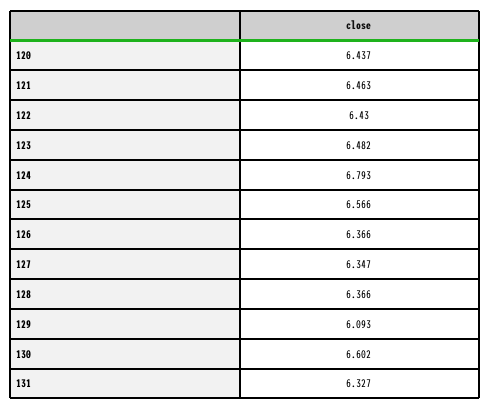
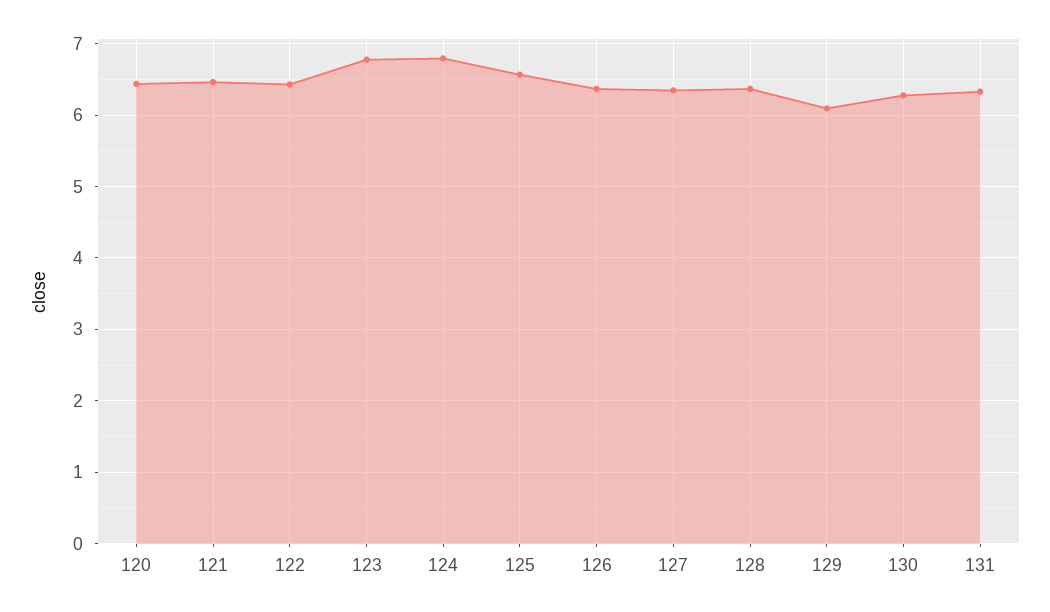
  {
    "120": 6.437,
    "121": 6.463,
    "122": 6.43,
-   "123": 6.482,
+   "123": 6.8,
    "124": 6.793,
    "125": 6.566,
    "126": 6.366,
    "127": 6.347,
    "128": 6.366,
    "129": 6.093,
-   "130": 6.602,
+   "130": 6.3,
    "131": 6.327
  }

